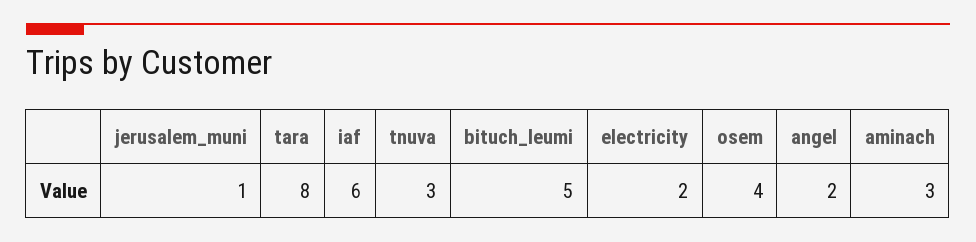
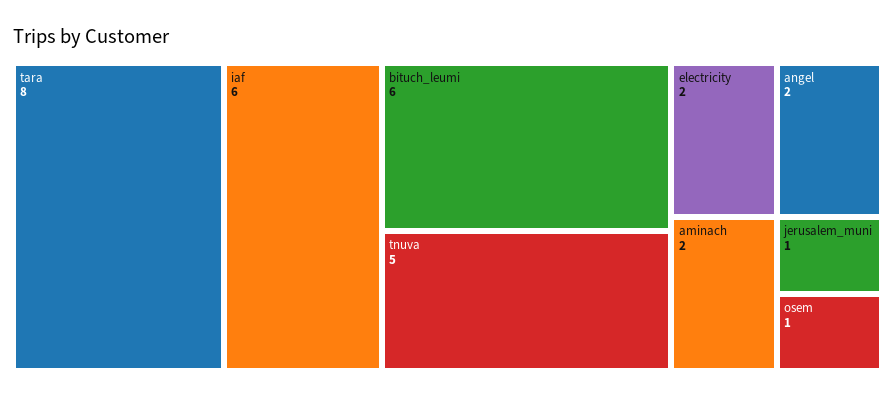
  {
    "jerusalem_muni": 1,
    "tara": 8,
    "iaf": 6,
-   "tnuva": 3,
+   "tnuva": 5,
-   "bituch_leumi": 5,
+   "bituch_leumi": 6,
    "electricity": 2,
-   "osem": 4,
+   "osem": 1,
    "angel": 2,
-   "aminach": 3
+   "aminach": 2
  }

